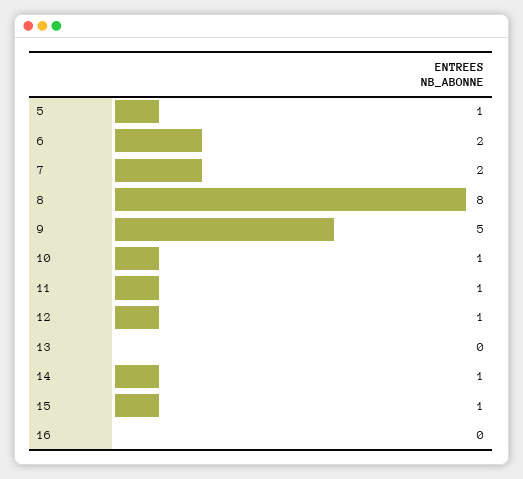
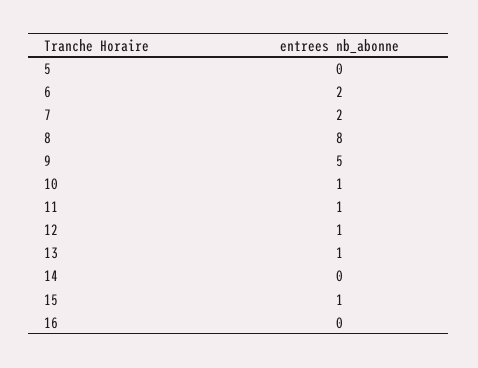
  {
-   "5": 1,
+   "5": 0,
    "6": 2,
    "7": 2,
    "8": 8,
    "9": 5,
    "10": 1,
    "11": 1,
    "12": 1,
-   "13": 0,
+   "13": 1,
-   "14": 1,
+   "14": 0,
    "15": 1,
    "16": 0
  }

